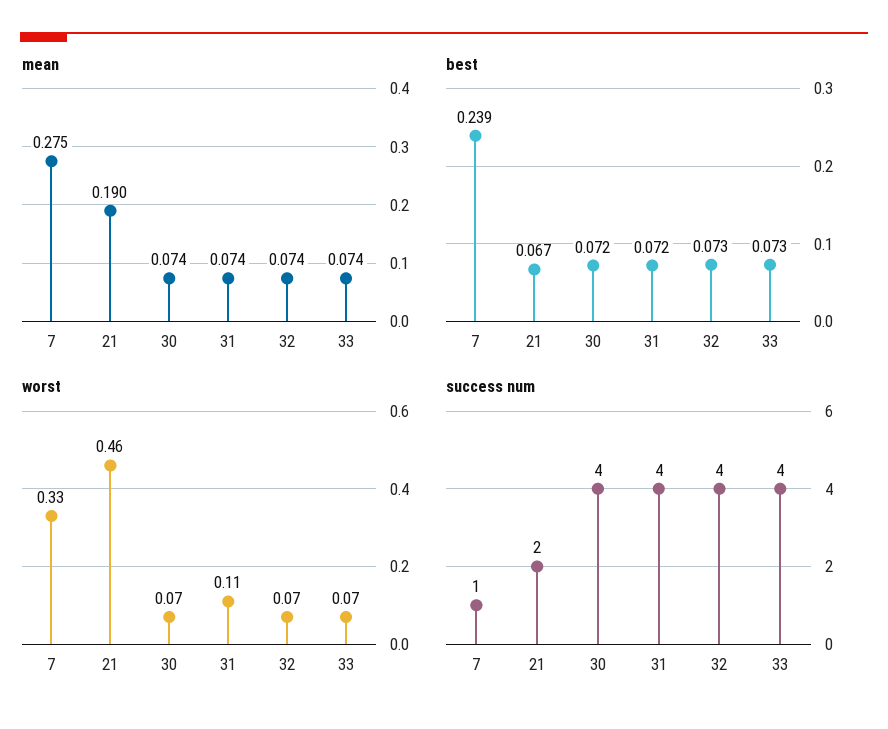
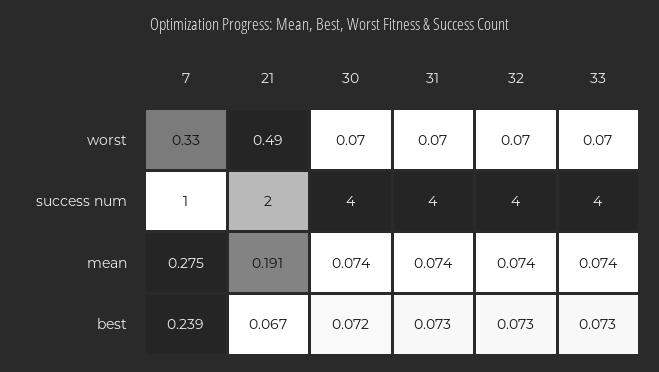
  {
    "mean": {
      "7": 0.275,
-     "21": 0.19,
+     "21": 0.191,
      "30": 0.074,
      "31": 0.074,
      "32": 0.074,
      "33": 0.074
    },
    "best": {
      "7": 0.239,
      "21": 0.067,
      "30": 0.072,
-     "31": 0.072,
+     "31": 0.073,
      "32": 0.073,
      "33": 0.073
    },
    "worst": {
      "7": 0.33,
-     "21": 0.46,
+     "21": 0.49,
      "30": 0.07,
-     "31": 0.11,
+     "31": 0.07,
      "32": 0.07,
      "33": 0.07
    },
    "success num": {
      "7": 1,
      "21": 2,
      "30": 4,
      "31": 4,
      "32": 4,
      "33": 4
    }
  }

